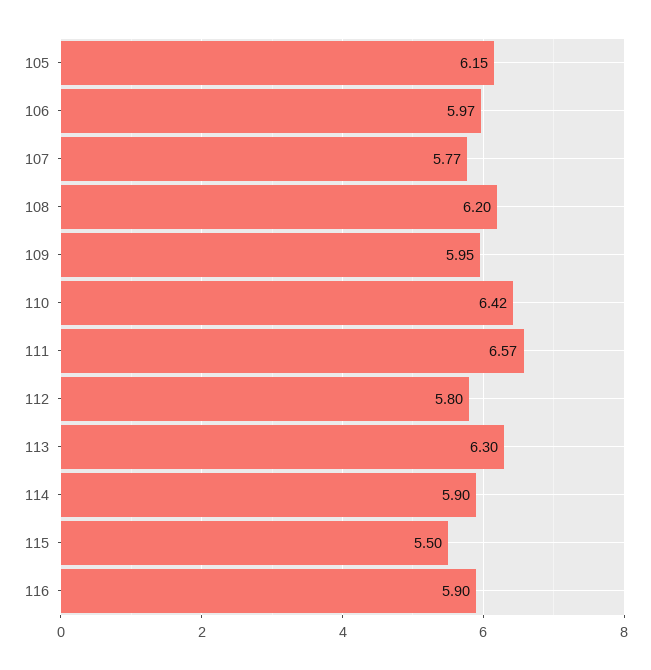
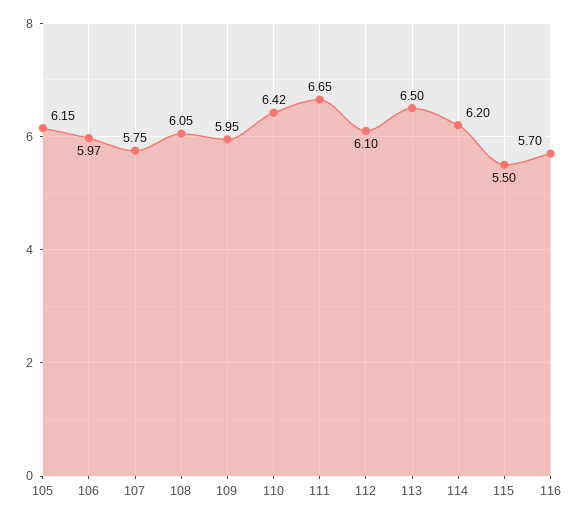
  {
    "105": 6.15,
    "106": 5.97,
-   "107": 5.77,
+   "107": 5.75,
-   "108": 6.2,
+   "108": 6.05,
    "109": 5.95,
    "110": 6.42,
-   "111": 6.57,
+   "111": 6.65,
-   "112": 5.8,
+   "112": 6.1,
-   "113": 6.3,
+   "113": 6.5,
-   "114": 5.9,
+   "114": 6.2,
    "115": 5.5,
-   "116": 5.9
+   "116": 5.7
  }

